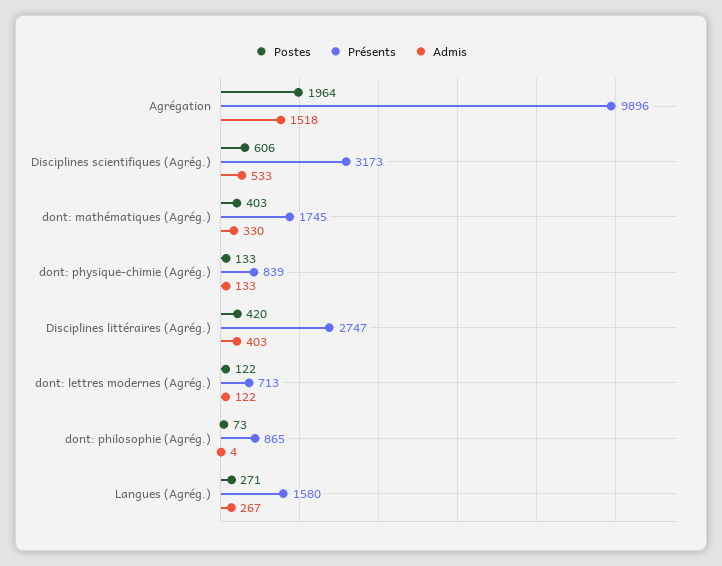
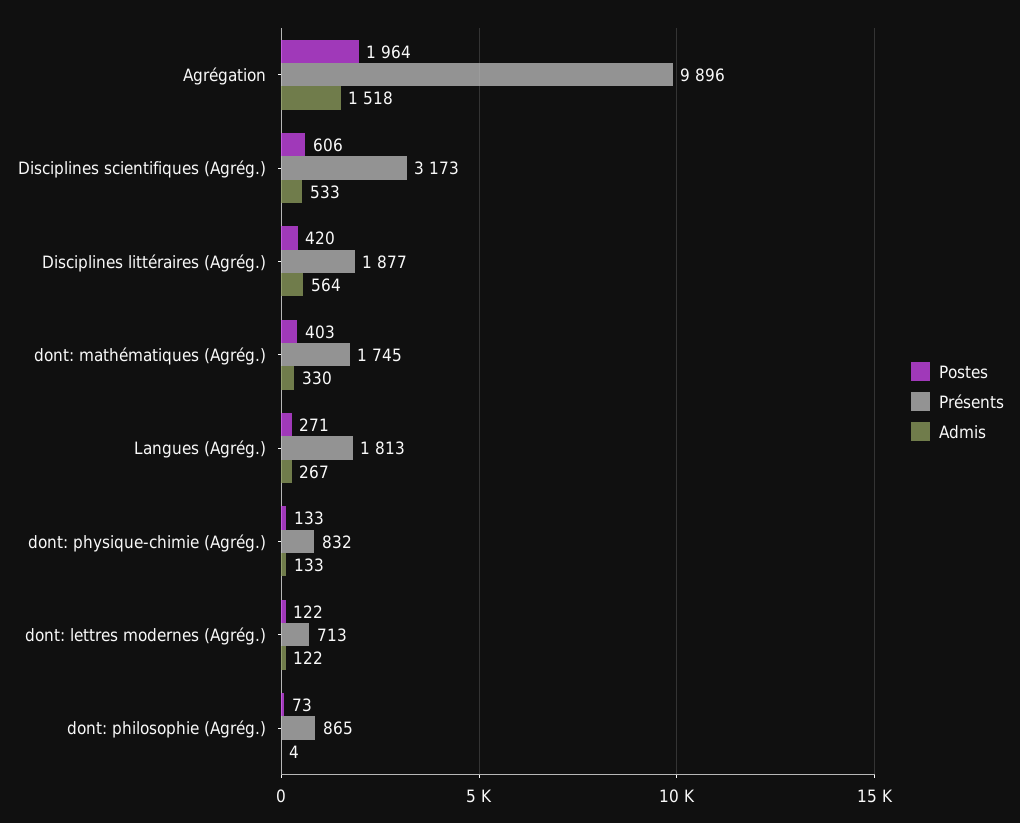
  {
    "Postes": {
      "Agrégation": 1964,
      "Disciplines scientifiques (Agrég.)": 606,
      "dont: mathématiques (Agrég.)": 403,
      "dont: physique-chimie (Agrég.)": 133,
      "Disciplines littéraires (Agrég.)": 420,
      "dont: lettres modernes (Agrég.)": 122,
      "dont: philosophie (Agrég.)": 73,
      "Langues (Agrég.)": 271
    },
    "Présents": {
      "Agrégation": 9896,
      "Disciplines scientifiques (Agrég.)": 3173,
      "dont: mathématiques (Agrég.)": 1745,
-     "dont: physique-chimie (Agrég.)": 839,
+     "dont: physique-chimie (Agrég.)": 832,
-     "Disciplines littéraires (Agrég.)": 2747,
+     "Disciplines littéraires (Agrég.)": 1877,
      "dont: lettres modernes (Agrég.)": 713,
      "dont: philosophie (Agrég.)": 865,
-     "Langues (Agrég.)": 1580
+     "Langues (Agrég.)": 1813
    },
    "Admis": {
      "Agrégation": 1518,
      "Disciplines scientifiques (Agrég.)": 533,
      "dont: mathématiques (Agrég.)": 330,
      "dont: physique-chimie (Agrég.)": 133,
-     "Disciplines littéraires (Agrég.)": 403,
+     "Disciplines littéraires (Agrég.)": 564,
      "dont: lettres modernes (Agrég.)": 122,
      "dont: philosophie (Agrég.)": 4,
      "Langues (Agrég.)": 267
    }
  }

